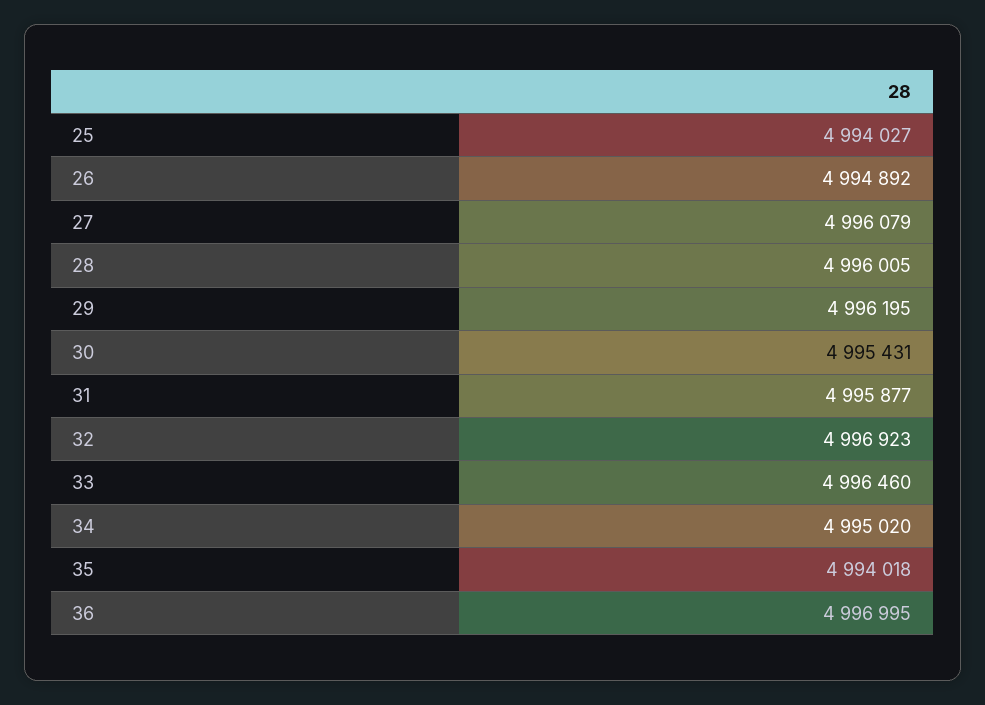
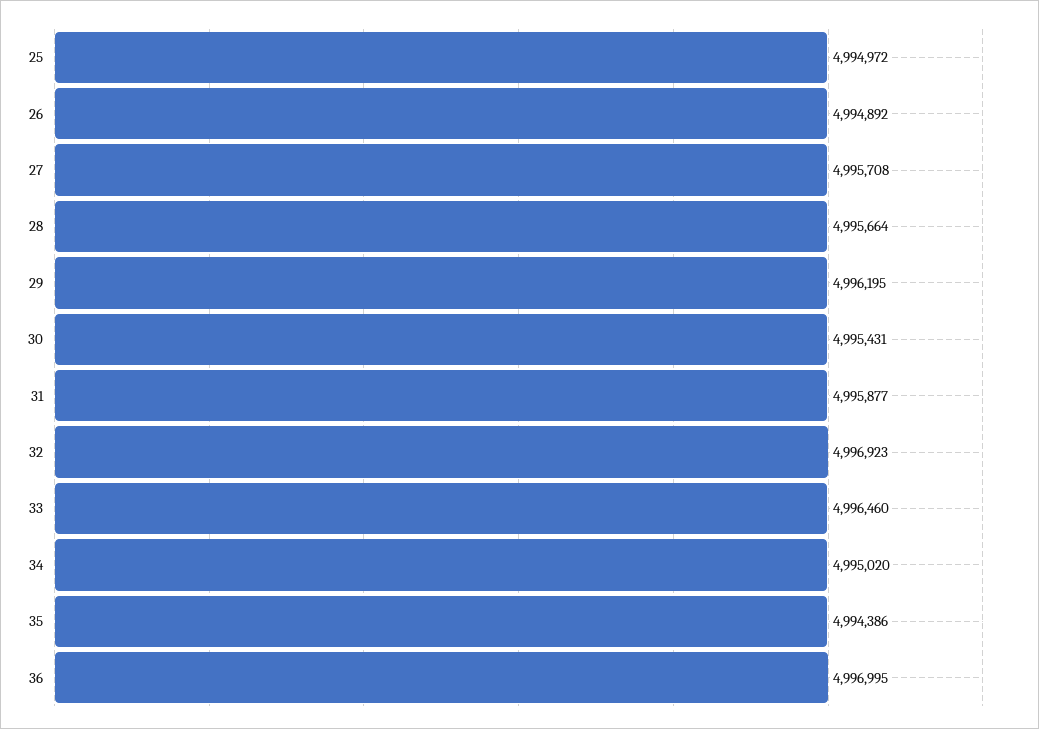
  {
-   "25": 4994027,
+   "25": 4994972,
    "26": 4994892,
-   "27": 4996079,
+   "27": 4995708,
-   "28": 4996005,
+   "28": 4995664,
    "29": 4996195,
    "30": 4995431,
    "31": 4995877,
    "32": 4996923,
    "33": 4996460,
    "34": 4995020,
-   "35": 4994018,
+   "35": 4994386,
    "36": 4996995
  }

